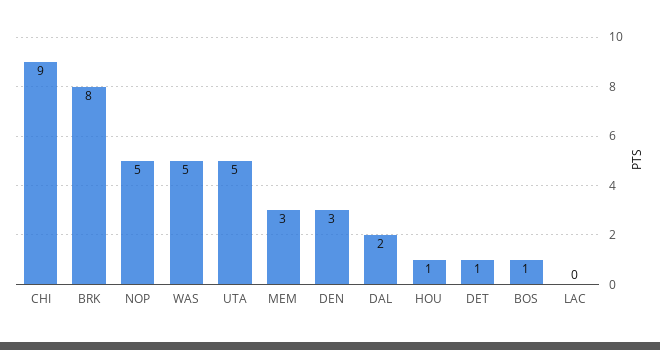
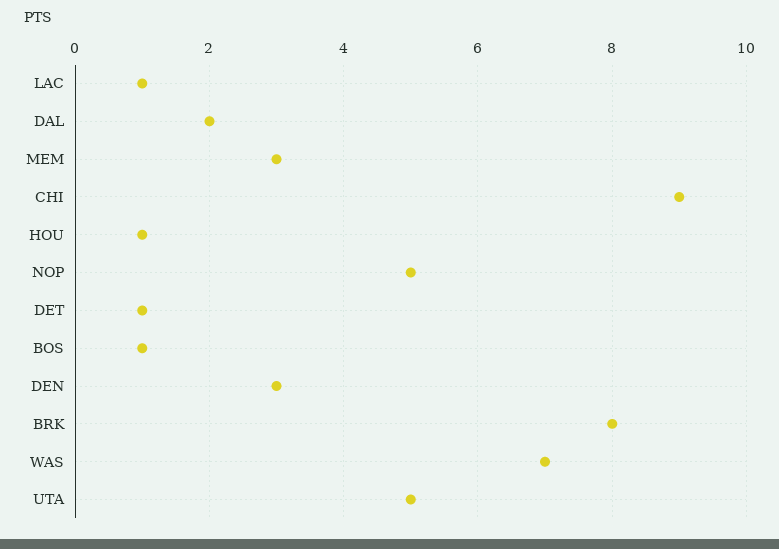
  {
    "CHI": 9,
    "BRK": 8,
    "NOP": 5,
-   "WAS": 5,
+   "WAS": 7,
    "UTA": 5,
    "MEM": 3,
    "DEN": 3,
    "DAL": 2,
    "HOU": 1,
    "DET": 1,
    "BOS": 1,
-   "LAC": 0
+   "LAC": 1
  }

